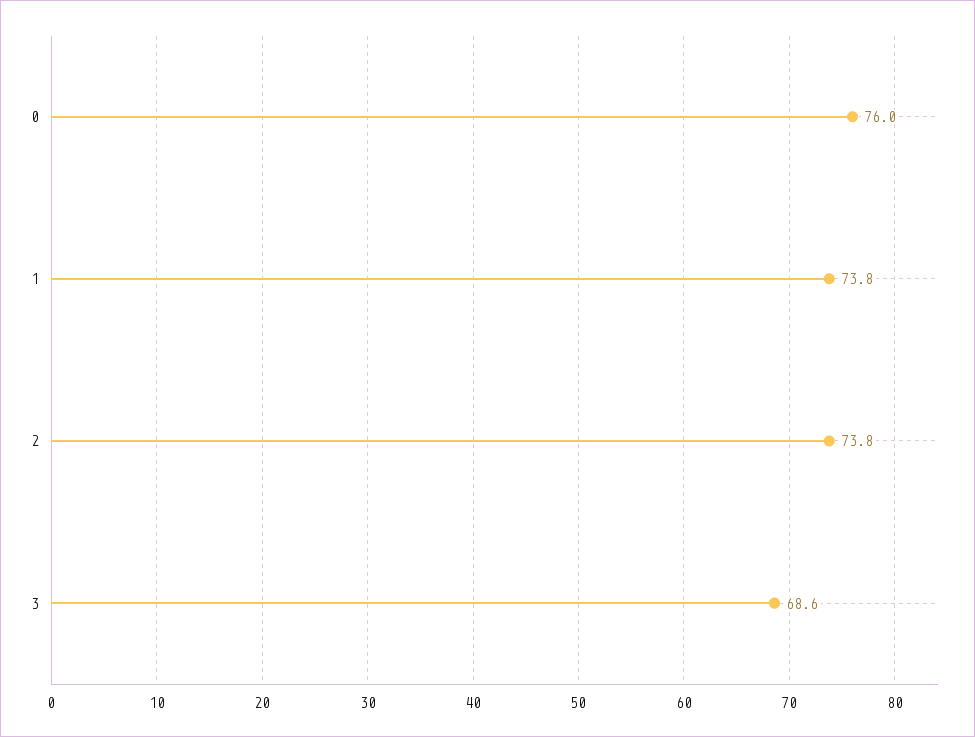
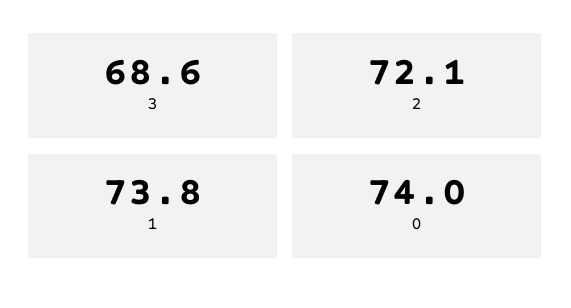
  {
-   "0": 76,
+   "0": 74,
    "1": 73.8,
-   "2": 73.8,
+   "2": 72.1,
    "3": 68.6
  }

